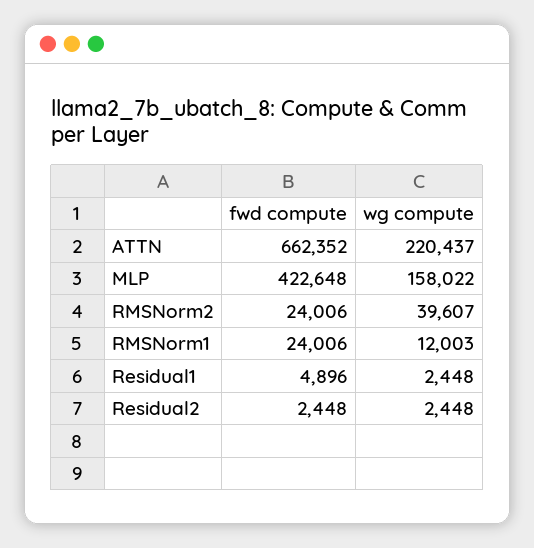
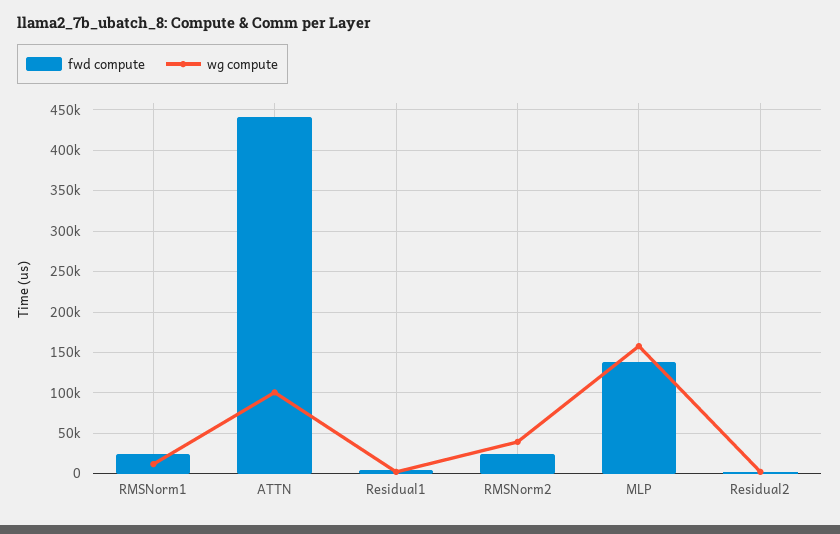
  {
    "fwd compute": {
-     "ATTN": 662352,
+     "ATTN": 440000,
-     "MLP": 422648,
+     "MLP": 140000,
      "RMSNorm2": 24006,
      "RMSNorm1": 24006,
      "Residual1": 4896,
      "Residual2": 2448
    },
    "wg compute": {
-     "ATTN": 220437,
+     "ATTN": 100000,
      "MLP": 158022,
      "RMSNorm2": 39607,
      "RMSNorm1": 12003,
      "Residual1": 2448,
      "Residual2": 2448
    }
  }

